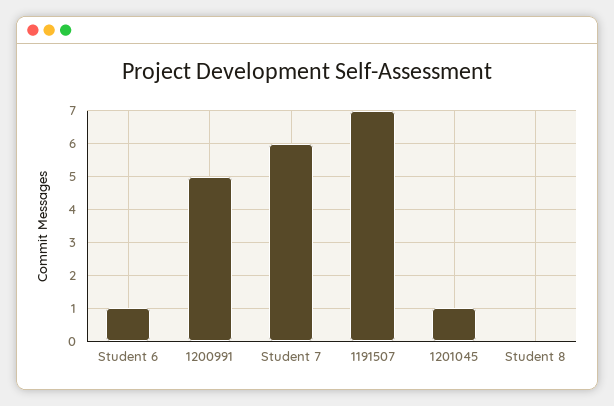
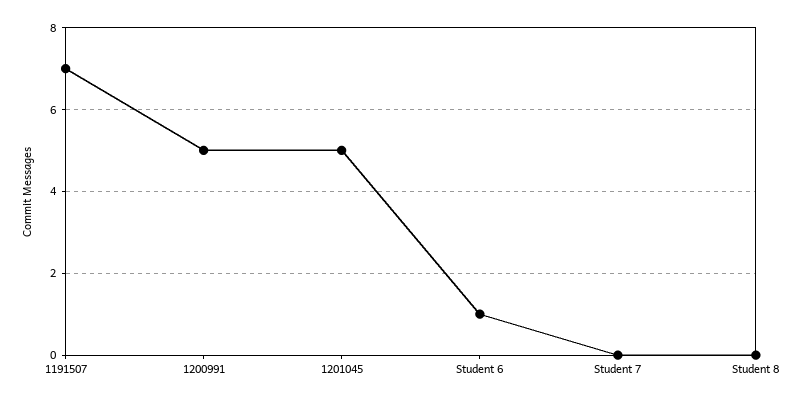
  {
    "Student 6": 1,
    "1200991": 5,
-   "Student 7": 6,
+   "Student 7": 0,
    "1191507": 7,
-   "1201045": 1,
+   "1201045": 5,
    "Student 8": 0
  }

